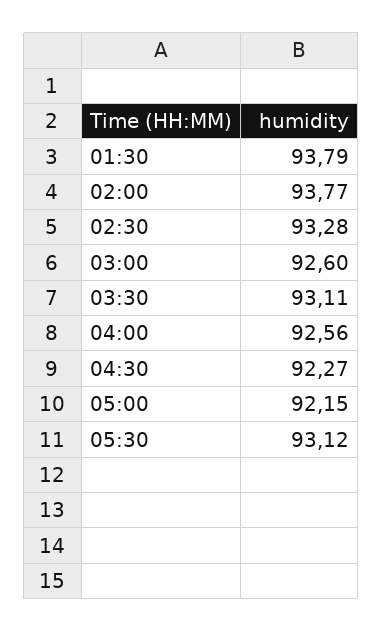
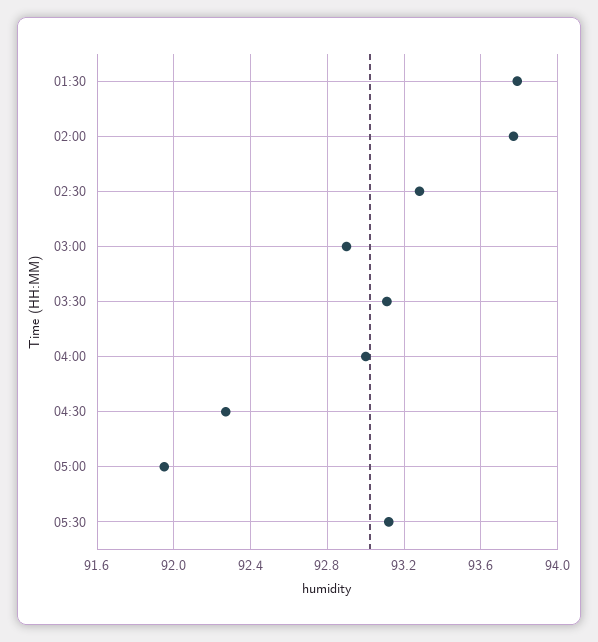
  {
    "01:30": 93.79,
    "02:00": 93.77,
    "02:30": 93.28,
-   "03:00": 92.6,
+   "03:00": 92.9,
    "03:30": 93.11,
-   "04:00": 92.56,
+   "04:00": 93,
    "04:30": 92.27,
-   "05:00": 92.15,
+   "05:00": 91.95,
    "05:30": 93.12
  }

